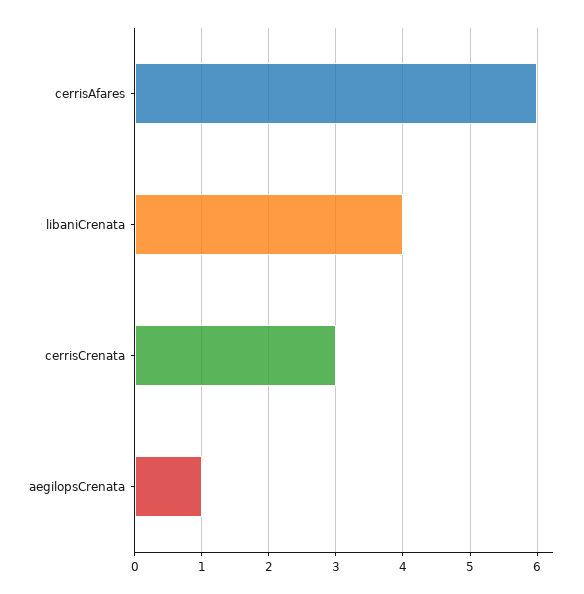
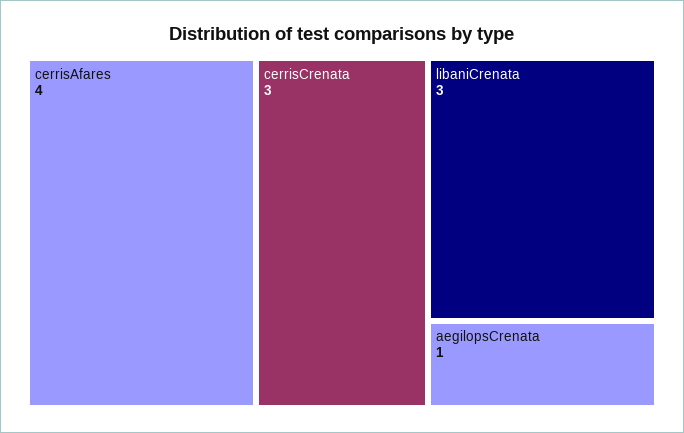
  {
-   "cerrisAfares": 6,
+   "cerrisAfares": 4,
-   "libaniCrenata": 4,
+   "libaniCrenata": 3,
    "cerrisCrenata": 3,
    "aegilopsCrenata": 1
  }

